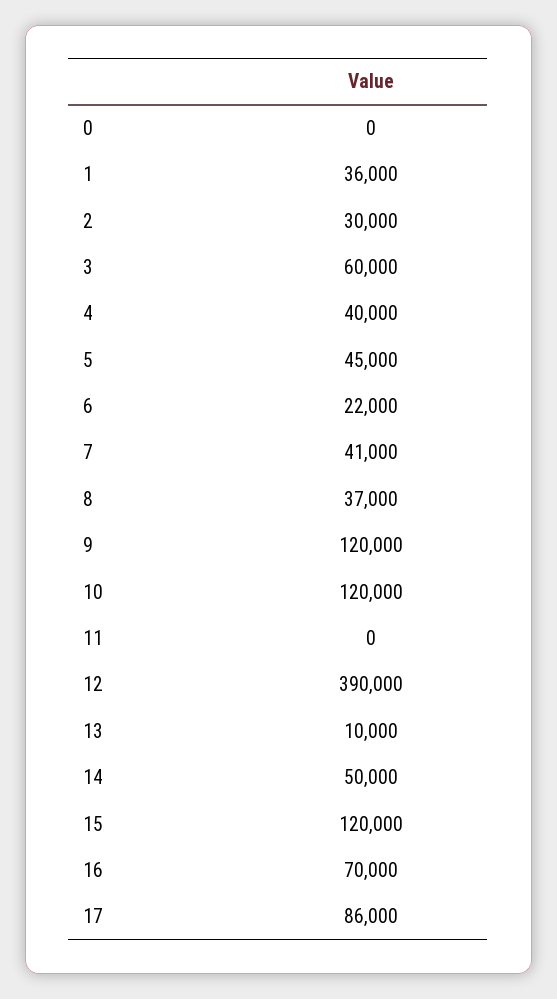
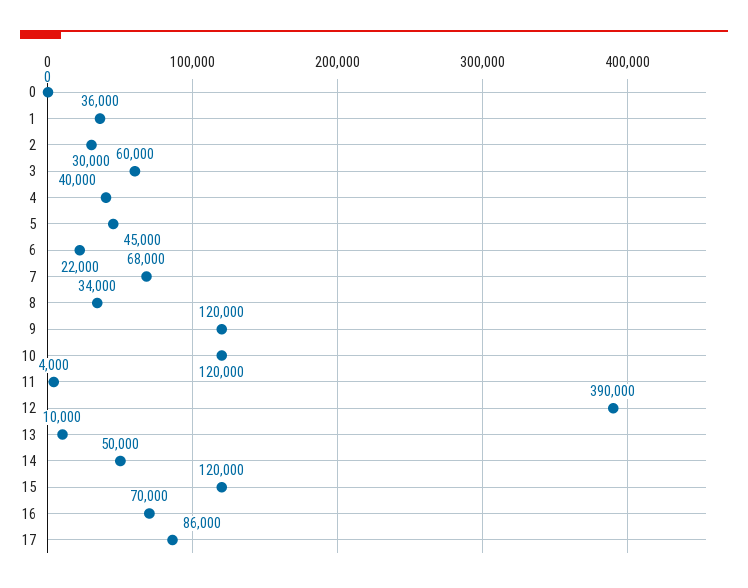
  {
    "0": 0,
    "1": 36000,
    "2": 30000,
    "3": 60000,
    "4": 40000,
    "5": 45000,
    "6": 22000,
-   "7": 41000,
+   "7": 68000,
-   "8": 37000,
+   "8": 34000,
    "9": 120000,
    "10": 120000,
-   "11": 0,
+   "11": 4000,
    "12": 390000,
    "13": 10000,
    "14": 50000,
    "15": 120000,
    "16": 70000,
    "17": 86000
  }

